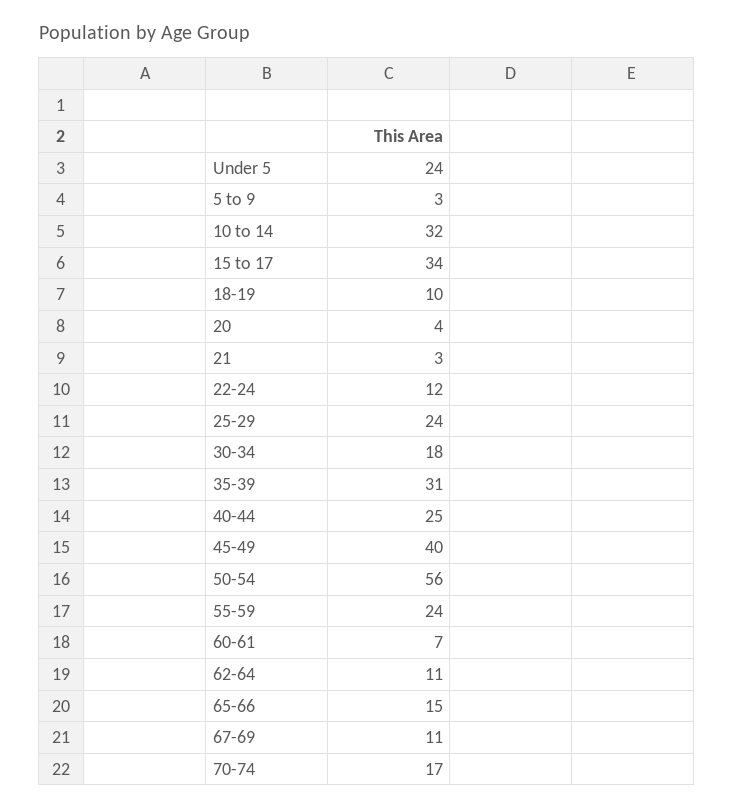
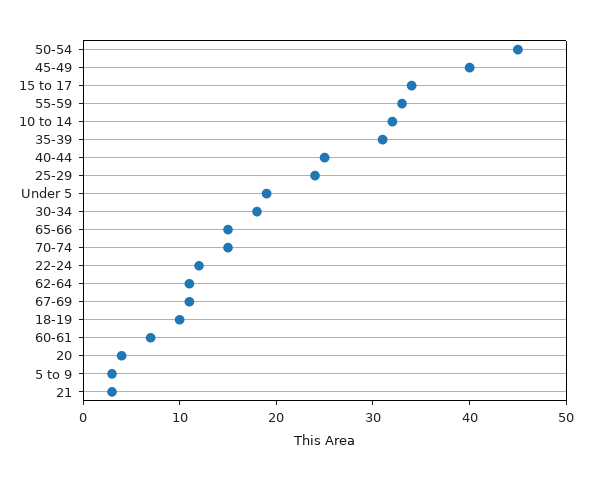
  {
-   "Under 5": 24,
+   "Under 5": 19,
    "5 to 9": 3,
    "10 to 14": 32,
    "15 to 17": 34,
    "18-19": 10,
    "20": 4,
    "21": 3,
    "22-24": 12,
    "25-29": 24,
    "30-34": 18,
    "35-39": 31,
    "40-44": 25,
    "45-49": 40,
-   "50-54": 56,
+   "50-54": 45,
-   "55-59": 24,
+   "55-59": 33,
    "60-61": 7,
    "62-64": 11,
    "65-66": 15,
    "67-69": 11,
-   "70-74": 17
+   "70-74": 15
  }

